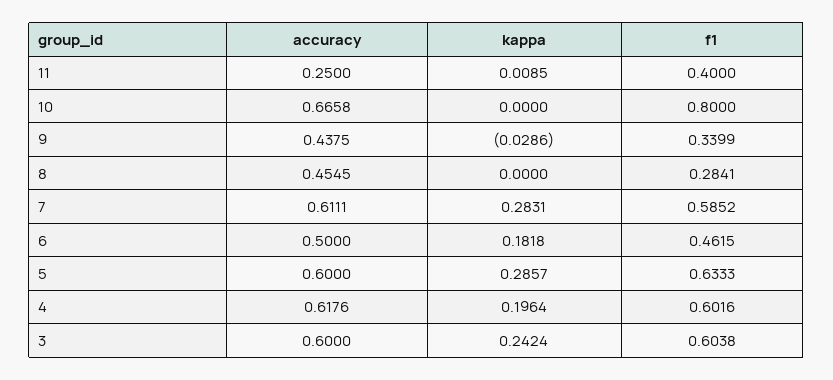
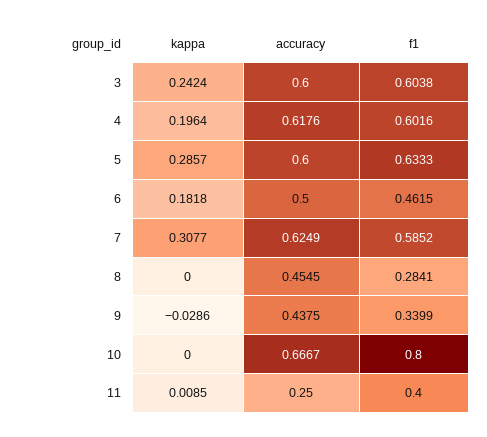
  {
    "accuracy": {
      "11": 0.25,
-     "10": 0.6658,
+     "10": 0.6667,
      "9": 0.4375,
      "8": 0.4545,
-     "7": 0.6111,
+     "7": 0.6249,
      "6": 0.5,
      "5": 0.6,
      "4": 0.6176,
      "3": 0.6
    },
    "kappa": {
      "11": 0.0085,
      "10": 0,
      "9": -0.0286,
      "8": 0,
-     "7": 0.2831,
+     "7": 0.3077,
      "6": 0.1818,
      "5": 0.2857,
      "4": 0.1964,
      "3": 0.2424
    },
    "f1": {
      "11": 0.4,
      "10": 0.8,
      "9": 0.3399,
      "8": 0.2841,
      "7": 0.5852,
      "6": 0.4615,
      "5": 0.6333,
      "4": 0.6016,
      "3": 0.6038
    }
  }

